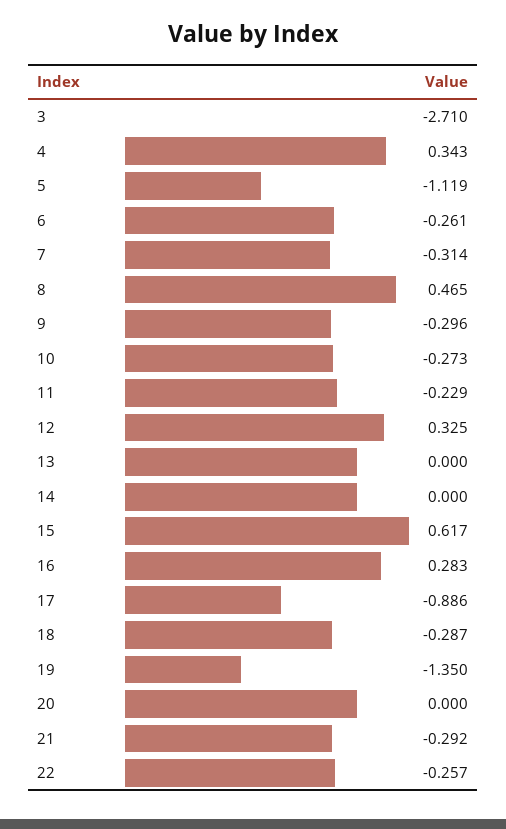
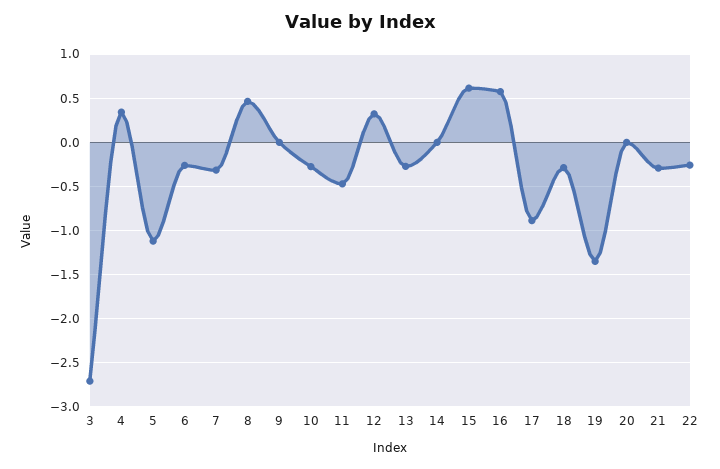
  {
    "3": -2.71,
    "4": 0.343,
    "5": -1.119,
    "6": -0.261,
    "7": -0.314,
    "8": 0.465,
-   "9": -0.296,
+   "9": 0,
    "10": -0.273,
-   "11": -0.229,
+   "11": -0.5,
    "12": 0.325,
-   "13": 0,
+   "13": -0.3,
    "14": 0,
    "15": 0.617,
-   "16": 0.283,
+   "16": 0.6,
    "17": -0.886,
    "18": -0.287,
    "19": -1.35,
    "20": 0,
    "21": -0.292,
    "22": -0.257
  }

